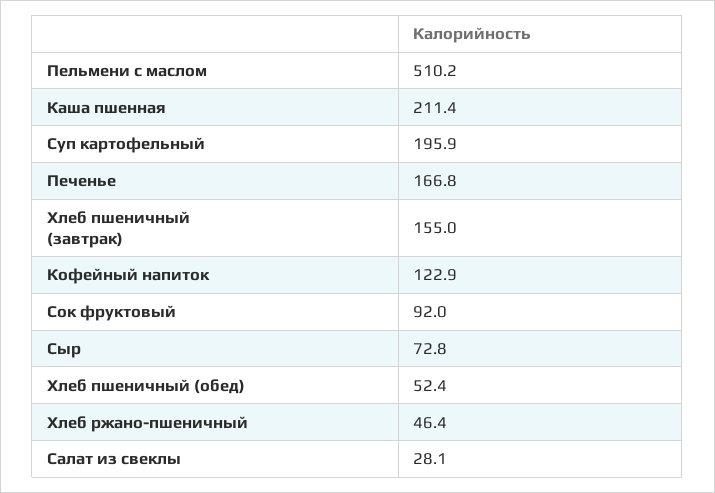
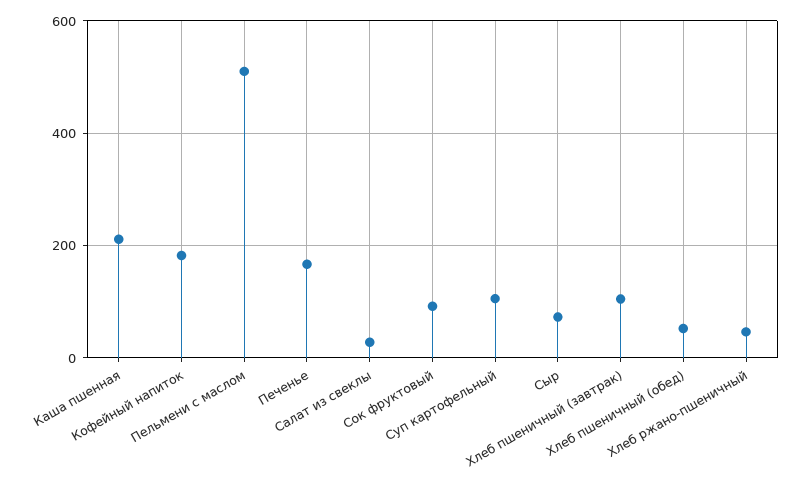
  {
    "Пельмени с маслом": 510.2,
    "Каша пшенная": 211.4,
-   "Суп картофельный": 195.9,
+   "Суп картофельный": 100,
    "Печенье": 166.8,
-   "Хлеб пшеничный (завтрак)": 155,
+   "Хлеб пшеничный (завтрак)": 100,
-   "Кофейный напиток": 122.9,
+   "Кофейный напиток": 180,
    "Сок фруктовый": 92,
    "Сыр": 72.8,
    "Хлеб пшеничный (обед)": 52.4,
    "Хлеб ржано-пшеничный": 46.4,
    "Салат из свеклы": 28.1
  }

